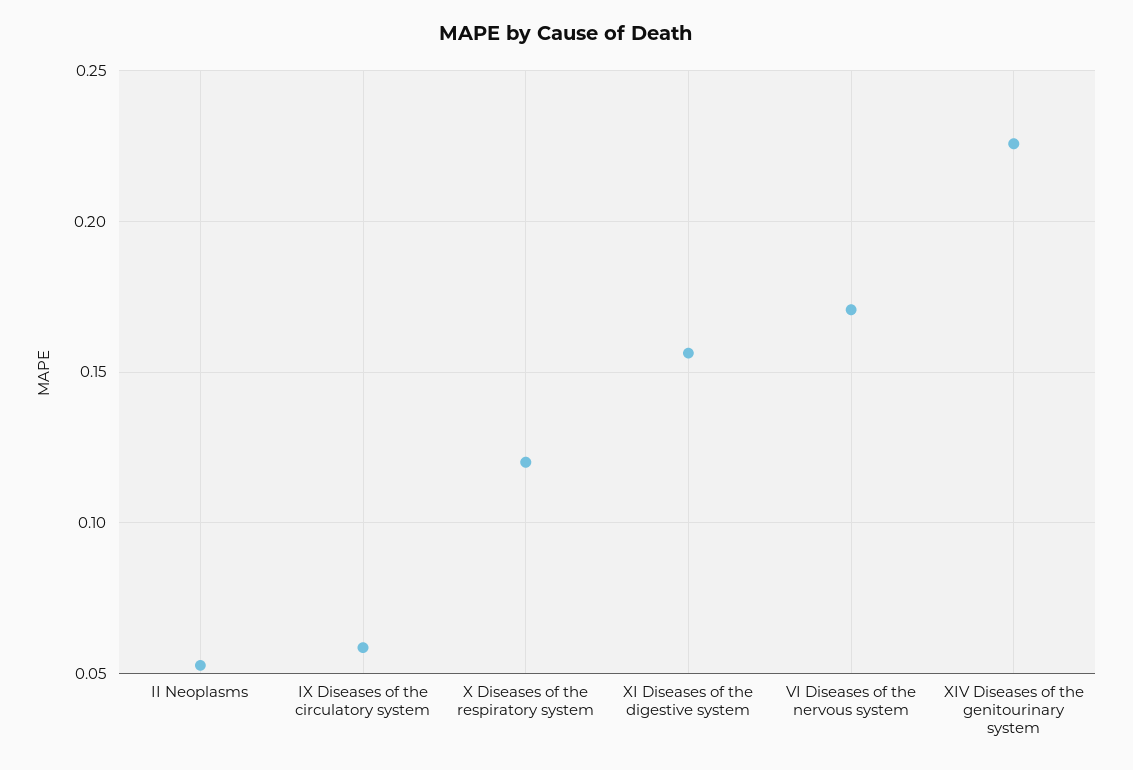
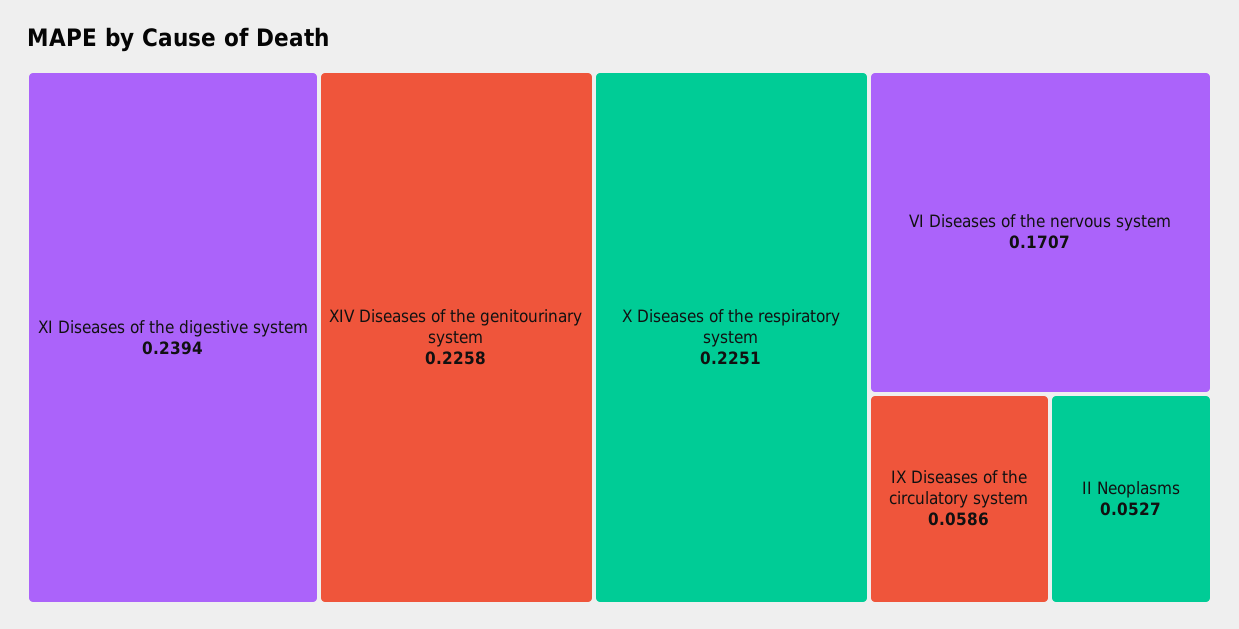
  {
    "II Neoplasms": 0.0527,
    "IX Diseases of the circulatory system": 0.0586,
-   "X Diseases of the respiratory system": 0.12,
+   "X Diseases of the respiratory system": 0.2251,
-   "XI Diseases of the digestive system": 0.155,
+   "XI Diseases of the digestive system": 0.2394,
    "VI Diseases of the nervous system": 0.1707,
    "XIV Diseases of the genitourinary system": 0.2258
  }

